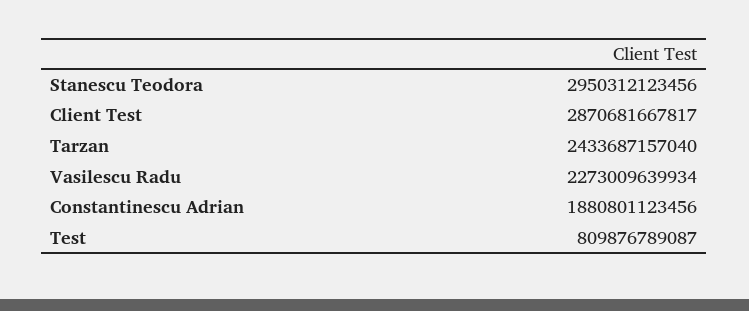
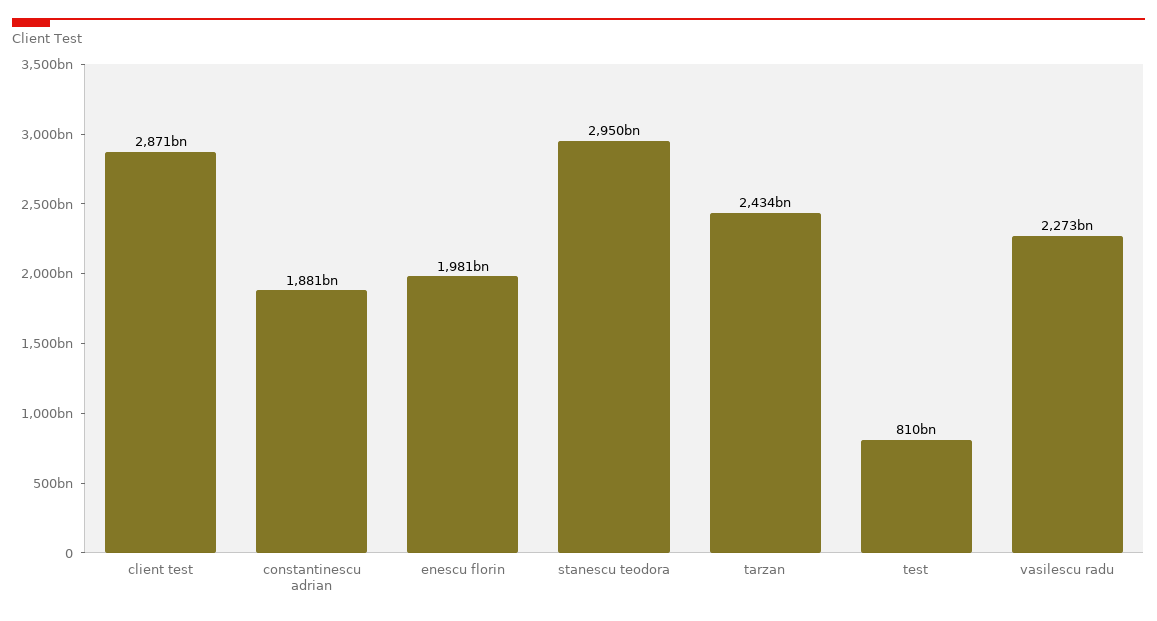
  {
    "Stanescu Teodora": 2950312123456,
    "Client Test": 2870681667817,
    "Tarzan": 2433687157040,
    "Vasilescu Radu": 2273009639934,
    "Constantinescu Adrian": 1880801123456,
-   "Test": 809876789087
+   "Test": 809876789087,
+   "enescu florin": 1981000000000
  }

